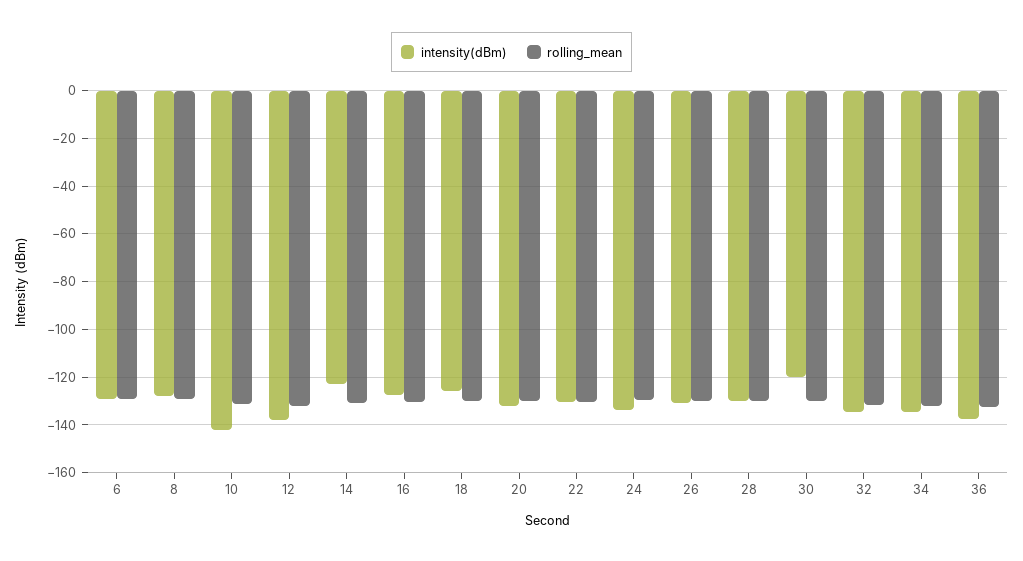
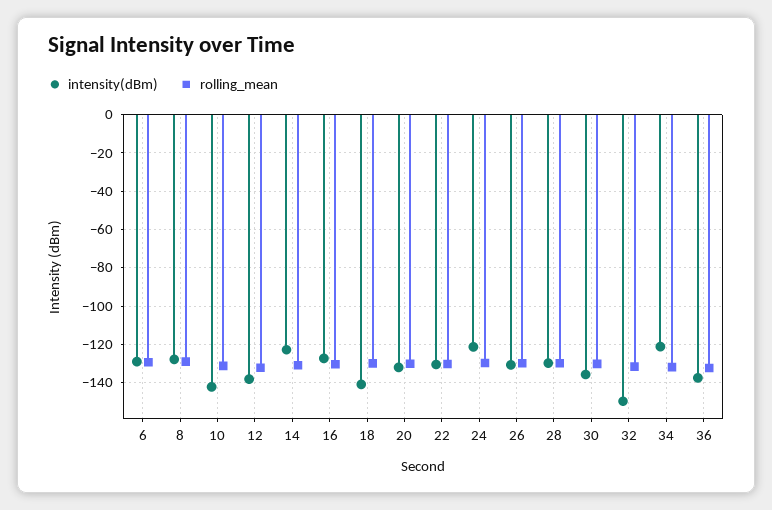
  {
    "intensity(dBm)": {
      "6": -130,
      "8": -130,
      "10": -140,
      "12": -140,
      "14": -125,
      "16": -125,
-     "18": -125,
+     "18": -140,
      "20": -130,
      "22": -130,
-     "24": -135,
+     "24": -120,
      "26": -130,
      "28": -130,
-     "30": -120,
+     "30": -135,
-     "32": -135,
+     "32": -150,
-     "34": -135,
+     "34": -120,
      "36": -140
    },
    "rolling_mean": {
      "6": -130,
      "8": -130,
      "10": -130,
      "12": -130,
      "14": -130,
      "16": -130,
      "18": -130,
      "20": -130,
      "22": -130,
      "24": -130,
      "26": -130,
      "28": -130,
      "30": -130,
      "32": -130,
      "34": -130,
      "36": -130
    }
  }

